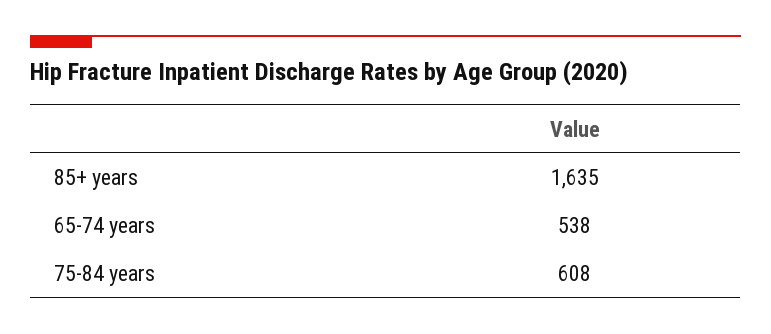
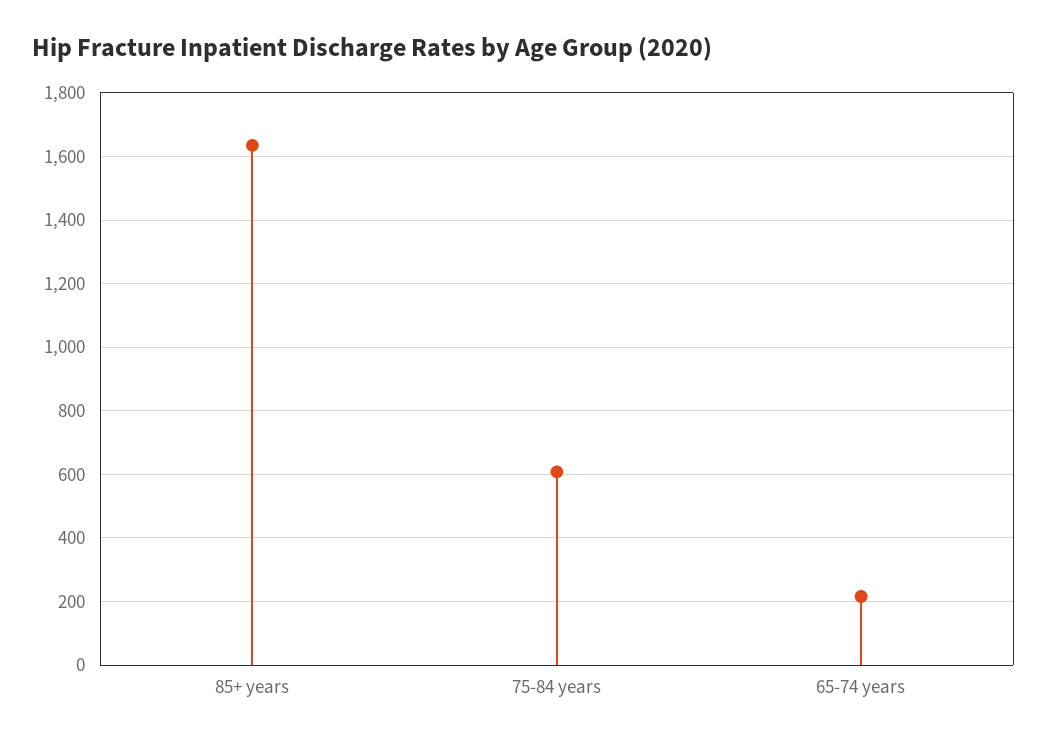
  {
    "85+ years": 1635,
-   "65-74 years": 538,
+   "65-74 years": 220,
    "75-84 years": 608
  }

